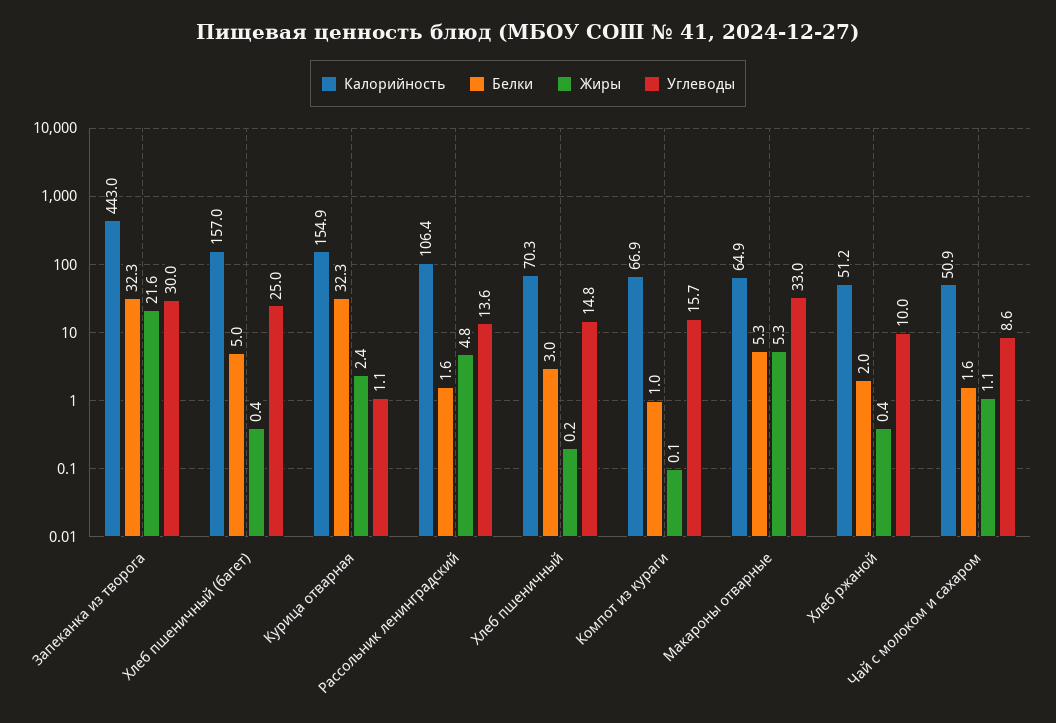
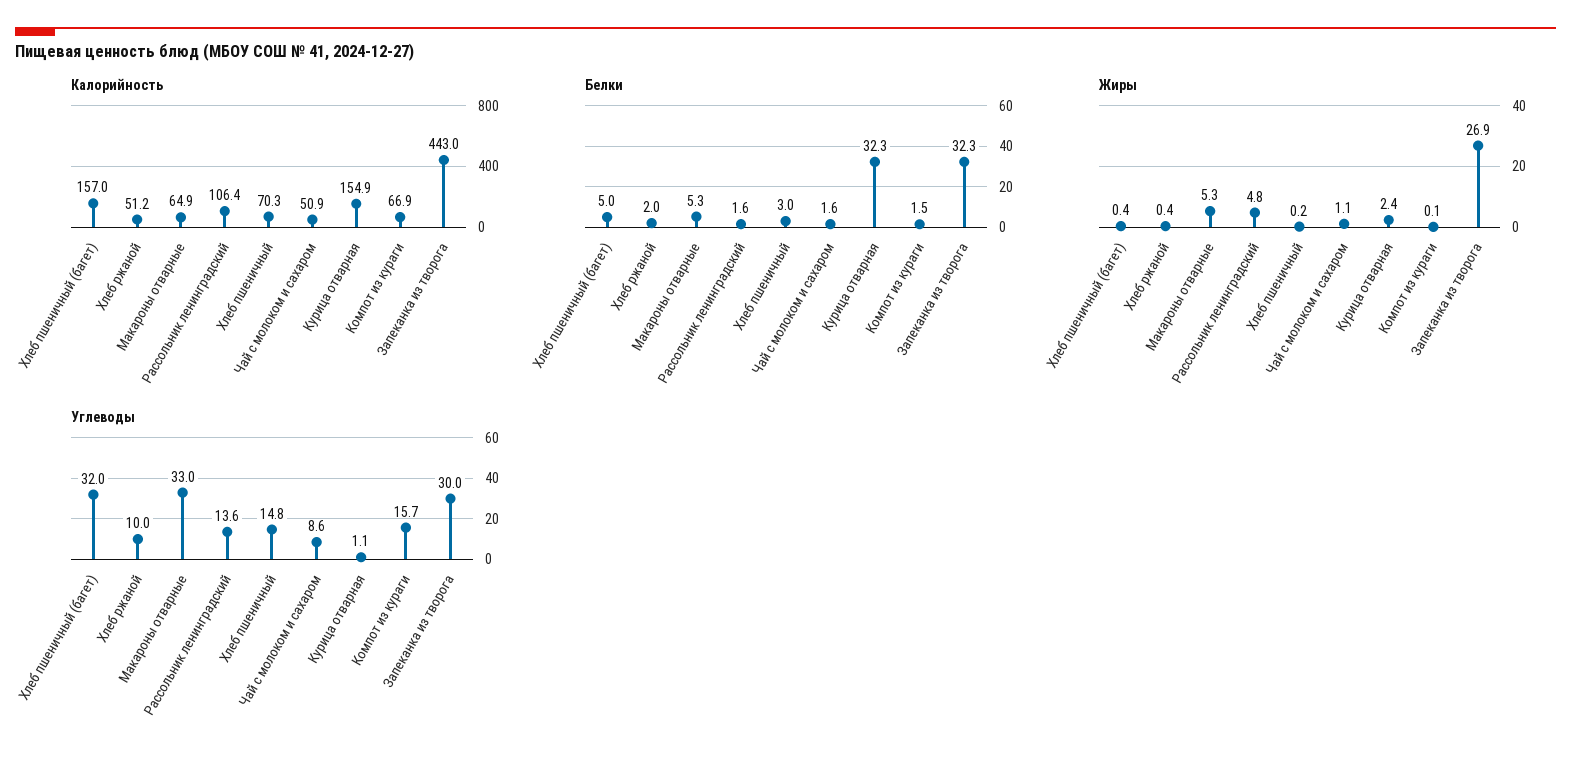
  {
    "Калорийность": {
      "Запеканка из творога": 443,
      "Хлеб пшеничный (багет)": 157,
      "Курица отварная": 154.9,
      "Рассольник ленинградский": 106.4,
      "Хлеб пшеничный": 70.3,
      "Компот из кураги": 66.9,
      "Макароны отварные": 64.9,
      "Хлеб ржаной": 51.2,
      "Чай с молоком и сахаром": 50.9
    },
    "Белки": {
      "Запеканка из творога": 32.3,
      "Хлеб пшеничный (багет)": 5,
      "Курица отварная": 32.3,
      "Рассольник ленинградский": 1.6,
      "Хлеб пшеничный": 3,
-     "Компот из кураги": 1,
+     "Компот из кураги": 1.5,
      "Макароны отварные": 5.3,
      "Хлеб ржаной": 2,
      "Чай с молоком и сахаром": 1.6
    },
    "Жиры": {
-     "Запеканка из творога": 21.6,
+     "Запеканка из творога": 26.9,
      "Хлеб пшеничный (багет)": 0.4,
      "Курица отварная": 2.4,
      "Рассольник ленинградский": 4.8,
      "Хлеб пшеничный": 0.2,
      "Компот из кураги": 0.1,
      "Макароны отварные": 5.3,
      "Хлеб ржаной": 0.4,
      "Чай с молоком и сахаром": 1.1
    },
    "Углеводы": {
      "Запеканка из творога": 30,
-     "Хлеб пшеничный (багет)": 25,
+     "Хлеб пшеничный (багет)": 32,
      "Курица отварная": 1.1,
      "Рассольник ленинградский": 13.6,
      "Хлеб пшеничный": 14.8,
      "Компот из кураги": 15.7,
      "Макароны отварные": 33,
      "Хлеб ржаной": 10,
      "Чай с молоком и сахаром": 8.6
    }
  }

